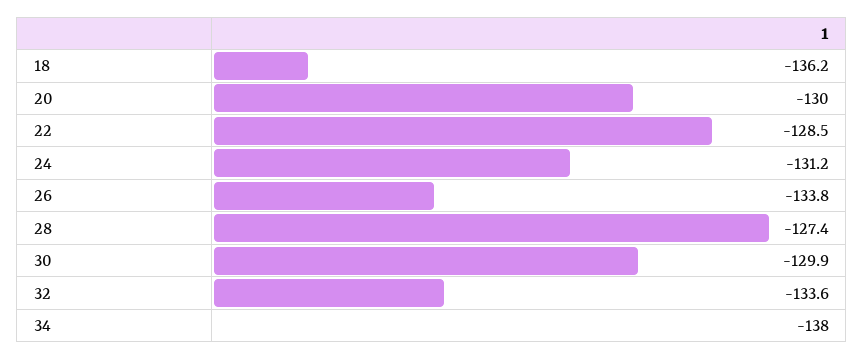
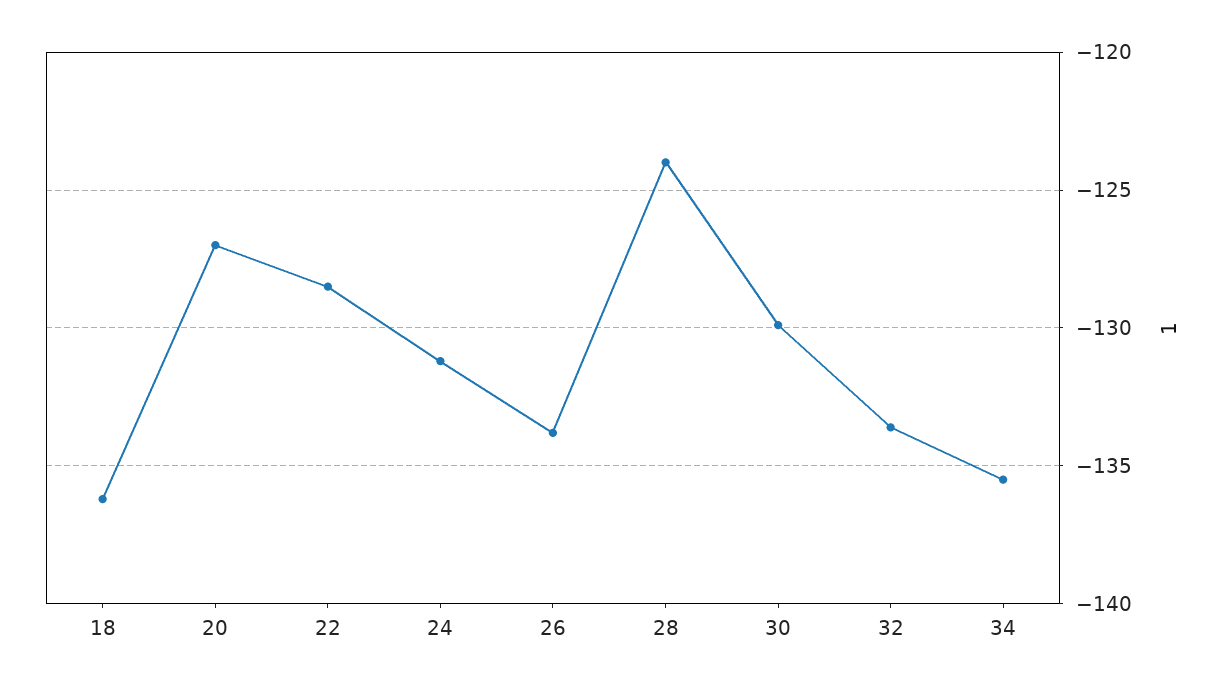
  {
    "18": -136.2,
-   "20": -130,
+   "20": -127,
    "22": -128.5,
    "24": -131.2,
    "26": -133.8,
-   "28": -127.4,
+   "28": -124,
    "30": -129.9,
    "32": -133.6,
-   "34": -138
+   "34": -135.5
  }

